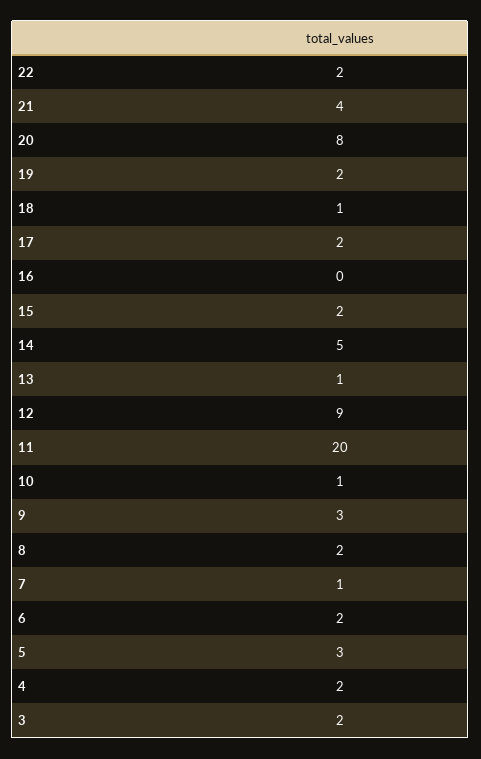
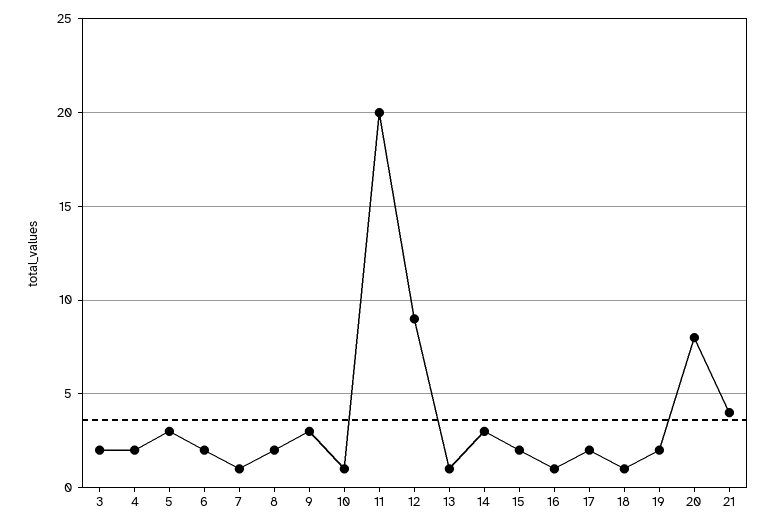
  {
-   "22": 2,
    "21": 4,
    "20": 8,
    "19": 2,
    "18": 1,
    "17": 2,
-   "16": 0,
+   "16": 1,
    "15": 2,
-   "14": 5,
+   "14": 3,
    "13": 1,
    "12": 9,
    "11": 20,
    "10": 1,
    "9": 3,
    "8": 2,
    "7": 1,
    "6": 2,
    "5": 3,
    "4": 2,
    "3": 2
  }

